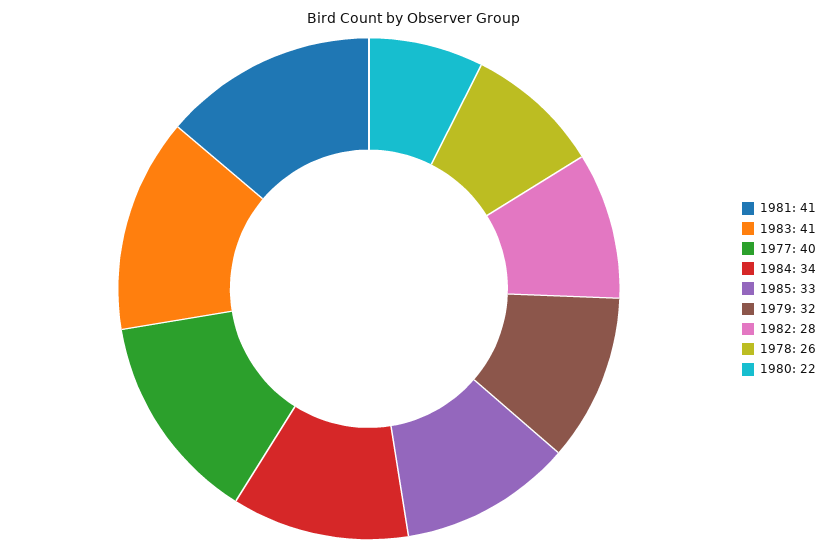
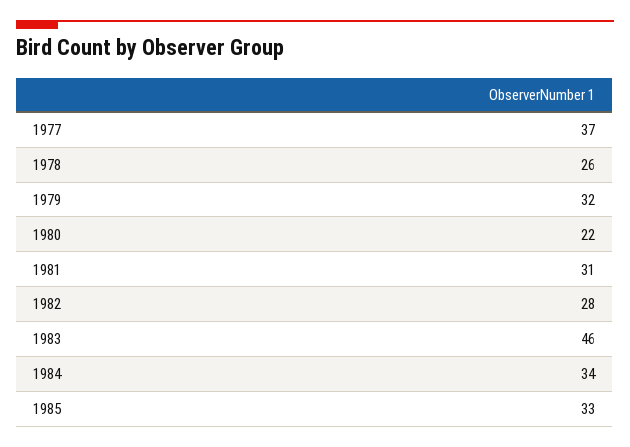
  {
-   "1981": 41,
+   "1981": 31,
-   "1983": 41,
+   "1983": 46,
-   "1977": 40,
+   "1977": 37,
    "1984": 34,
    "1985": 33,
    "1979": 32,
    "1982": 28,
    "1978": 26,
    "1980": 22
  }

